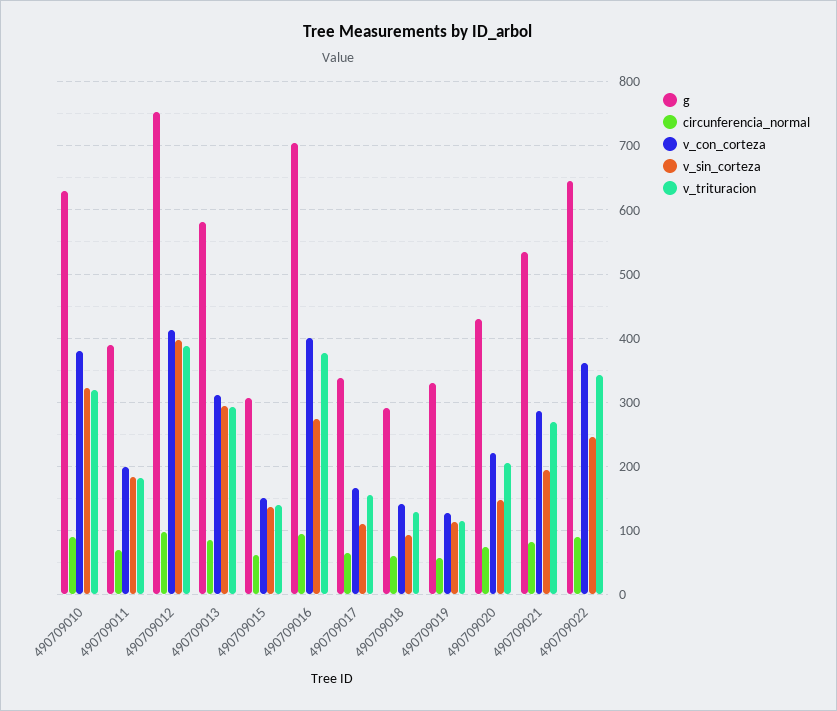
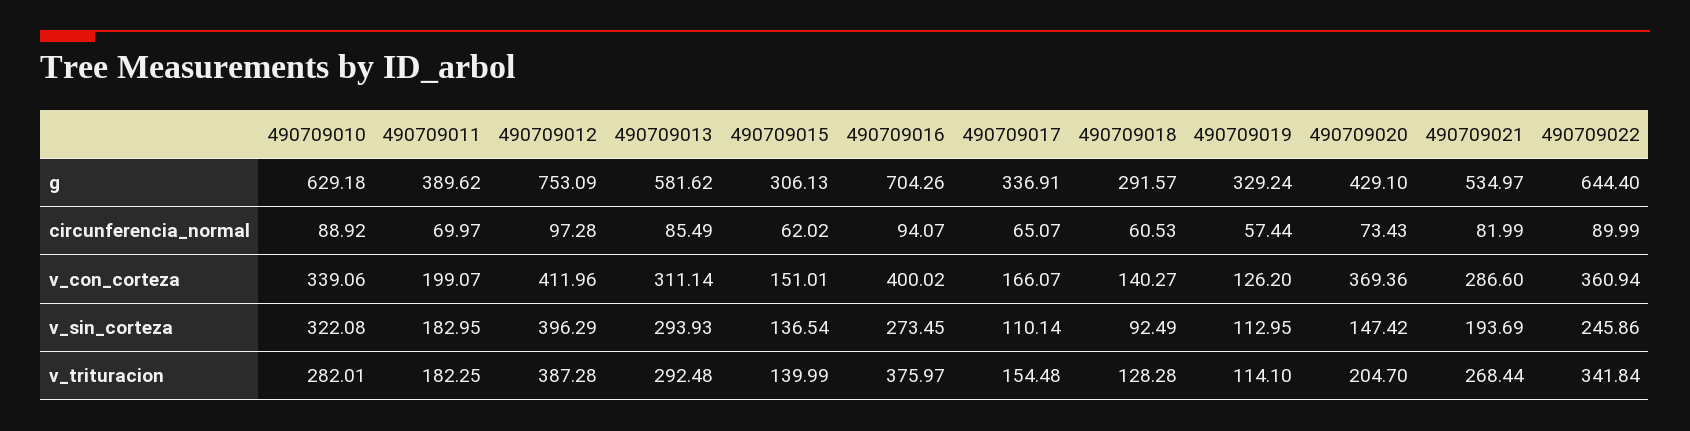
  {
    "g": {
      "490709010": 629.18,
      "490709011": 389.62,
      "490709012": 753.09,
      "490709013": 581.62,
      "490709015": 306.13,
      "490709016": 704.26,
      "490709017": 336.91,
      "490709018": 291.57,
      "490709019": 329.24,
      "490709020": 429.1,
      "490709021": 534.97,
      "490709022": 644.4
    },
    "circunferencia_normal": {
      "490709010": 88.92,
      "490709011": 69.97,
      "490709012": 97.28,
      "490709013": 85.49,
      "490709015": 62.02,
      "490709016": 94.07,
      "490709017": 65.07,
      "490709018": 60.53,
      "490709019": 57.44,
      "490709020": 73.43,
      "490709021": 81.99,
      "490709022": 89.99
    },
    "v_con_corteza": {
-     "490709010": 380,
+     "490709010": 339.06,
      "490709011": 199.07,
      "490709012": 411.96,
      "490709013": 311.14,
      "490709015": 151.01,
      "490709016": 400.02,
      "490709017": 166.07,
      "490709018": 140.27,
      "490709019": 126.2,
-     "490709020": 220,
+     "490709020": 369.36,
      "490709021": 286.6,
      "490709022": 360.94
    },
    "v_sin_corteza": {
      "490709010": 322.08,
      "490709011": 182.95,
      "490709012": 396.29,
      "490709013": 293.93,
      "490709015": 136.54,
      "490709016": 273.45,
      "490709017": 110.14,
      "490709018": 92.49,
      "490709019": 112.95,
      "490709020": 147.42,
      "490709021": 193.69,
      "490709022": 245.86
    },
    "v_trituracion": {
-     "490709010": 320,
+     "490709010": 282.01,
      "490709011": 182.25,
      "490709012": 387.28,
      "490709013": 292.48,
      "490709015": 139.99,
      "490709016": 375.97,
      "490709017": 154.48,
      "490709018": 128.28,
      "490709019": 114.1,
      "490709020": 204.7,
      "490709021": 268.44,
      "490709022": 341.84
    }
  }

